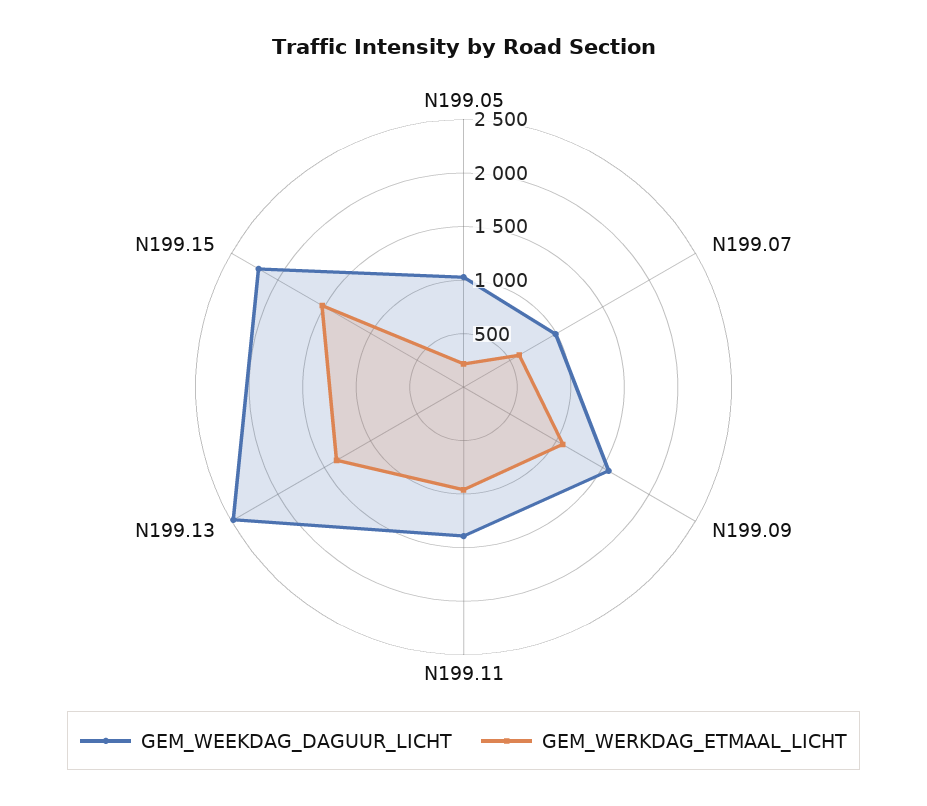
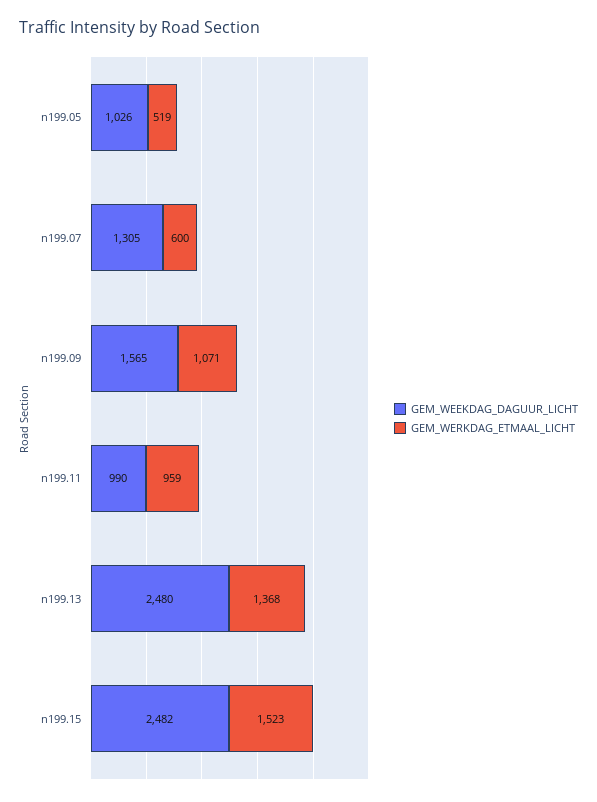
  {
    "GEM_WEEKDAG_DAGUUR_LICHT": {
      "N199.05": 1026,
-     "N199.07": 1000,
+     "N199.07": 1305,
      "N199.09": 1565,
-     "N199.11": 1400,
+     "N199.11": 990,
      "N199.13": 2480,
-     "N199.15": 2200
+     "N199.15": 2482
    },
    "GEM_WERKDAG_ETMAAL_LICHT": {
-     "N199.05": 200,
+     "N199.05": 519,
      "N199.07": 600,
      "N199.09": 1071,
      "N199.11": 959,
      "N199.13": 1368,
      "N199.15": 1523
    }
  }

